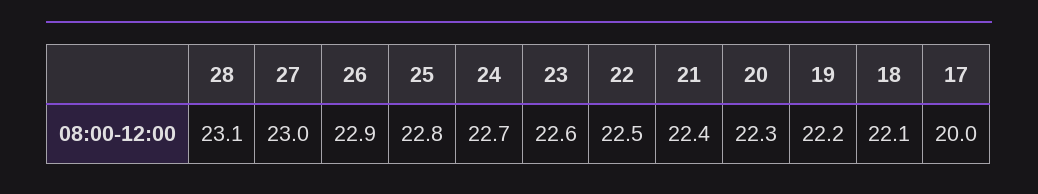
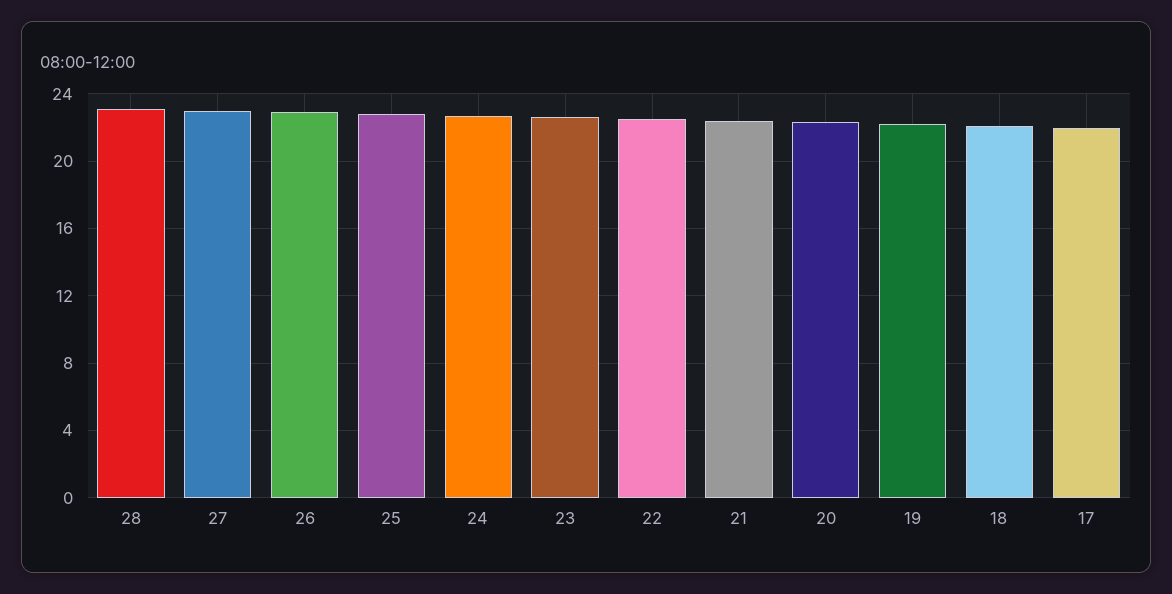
  {
    "28": 23.1,
    "27": 23,
    "26": 22.9,
    "25": 22.8,
    "24": 22.7,
    "23": 22.6,
    "22": 22.5,
    "21": 22.4,
    "20": 22.3,
    "19": 22.2,
    "18": 22.1,
-   "17": 20
+   "17": 22
  }

